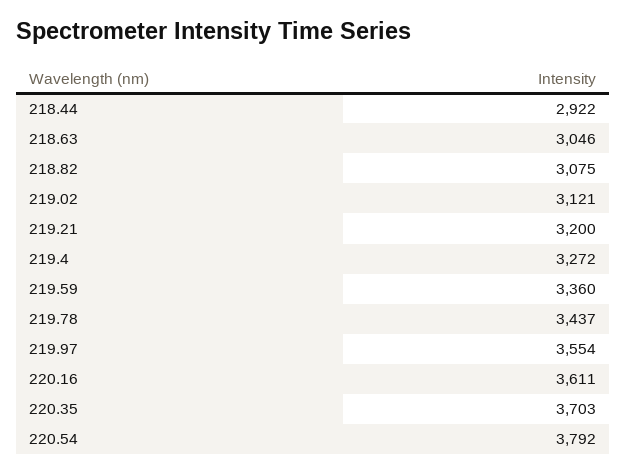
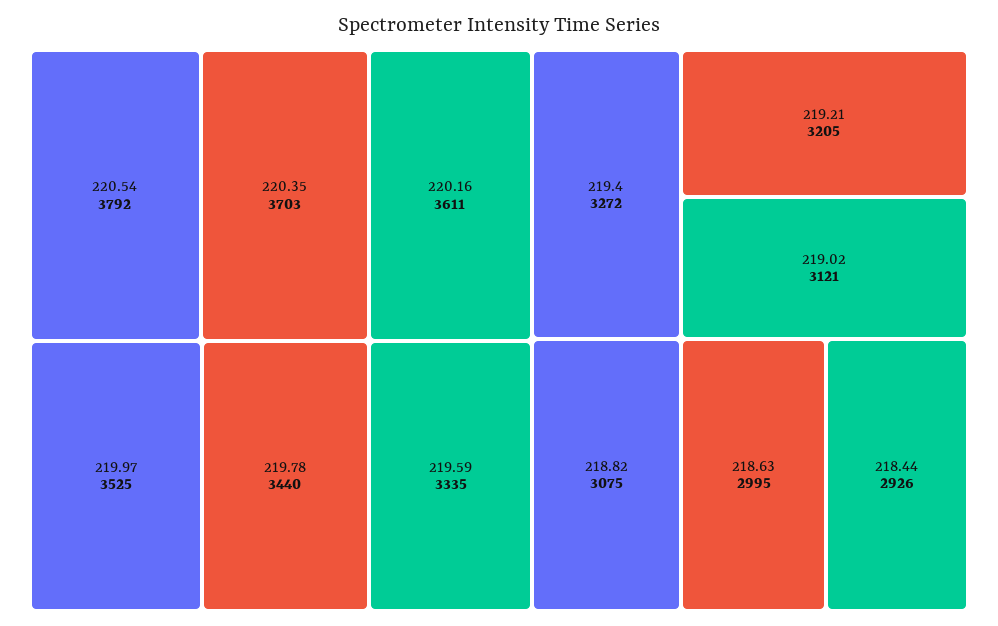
  {
-   "218.44": 2922,
+   "218.44": 2926,
-   "218.63": 3046,
+   "218.63": 2995,
    "218.82": 3075,
    "219.02": 3121,
-   "219.21": 3200,
+   "219.21": 3205,
    "219.4": 3272,
-   "219.59": 3360,
+   "219.59": 3335,
-   "219.78": 3437,
+   "219.78": 3440,
-   "219.97": 3554,
+   "219.97": 3525,
    "220.16": 3611,
    "220.35": 3703,
    "220.54": 3792
  }

